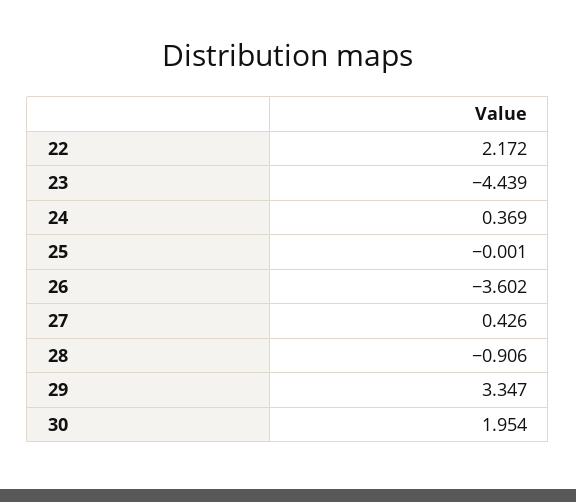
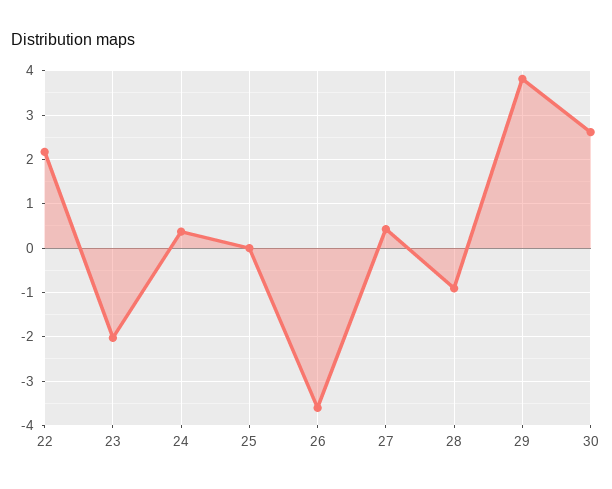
  {
    "22": 2.172,
-   "23": -4.439,
+   "23": -2,
    "24": 0.369,
    "25": -0.001,
    "26": -3.602,
    "27": 0.426,
    "28": -0.906,
-   "29": 3.347,
+   "29": 3.8,
-   "30": 1.954
+   "30": 2.6
  }

